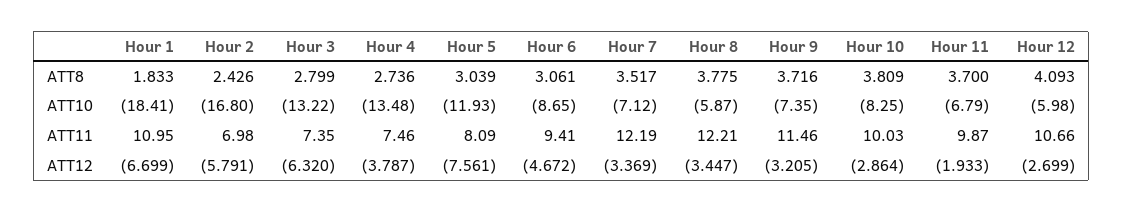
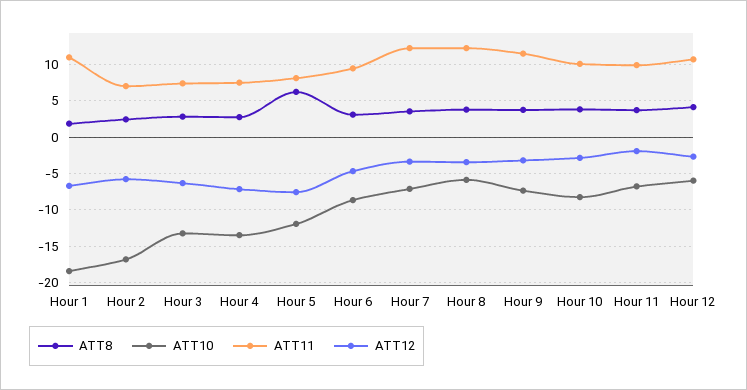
  {
    "ATT8": {
      "Hour 1": 1.833,
      "Hour 2": 2.426,
      "Hour 3": 2.799,
      "Hour 4": 2.736,
-     "Hour 5": 3.039,
+     "Hour 5": 6,
      "Hour 6": 3.061,
      "Hour 7": 3.517,
      "Hour 8": 3.775,
      "Hour 9": 3.716,
      "Hour 10": 3.809,
      "Hour 11": 3.7,
      "Hour 12": 4.093
    },
    "ATT10": {
      "Hour 1": -18.41,
      "Hour 2": -16.8,
      "Hour 3": -13.22,
      "Hour 4": -13.48,
      "Hour 5": -11.93,
      "Hour 6": -8.65,
      "Hour 7": -7.12,
      "Hour 8": -5.87,
      "Hour 9": -7.35,
      "Hour 10": -8.25,
      "Hour 11": -6.79,
      "Hour 12": -5.98
    },
    "ATT11": {
      "Hour 1": 10.95,
      "Hour 2": 6.98,
      "Hour 3": 7.35,
      "Hour 4": 7.46,
      "Hour 5": 8.09,
      "Hour 6": 9.41,
      "Hour 7": 12.19,
      "Hour 8": 12.21,
      "Hour 9": 11.46,
      "Hour 10": 10.03,
      "Hour 11": 9.87,
      "Hour 12": 10.66
    },
    "ATT12": {
      "Hour 1": -6.699,
      "Hour 2": -5.791,
      "Hour 3": -6.32,
-     "Hour 4": -3.787,
+     "Hour 4": -7,
      "Hour 5": -7.561,
      "Hour 6": -4.672,
      "Hour 7": -3.369,
      "Hour 8": -3.447,
      "Hour 9": -3.205,
      "Hour 10": -2.864,
      "Hour 11": -1.933,
      "Hour 12": -2.699
    }
  }

